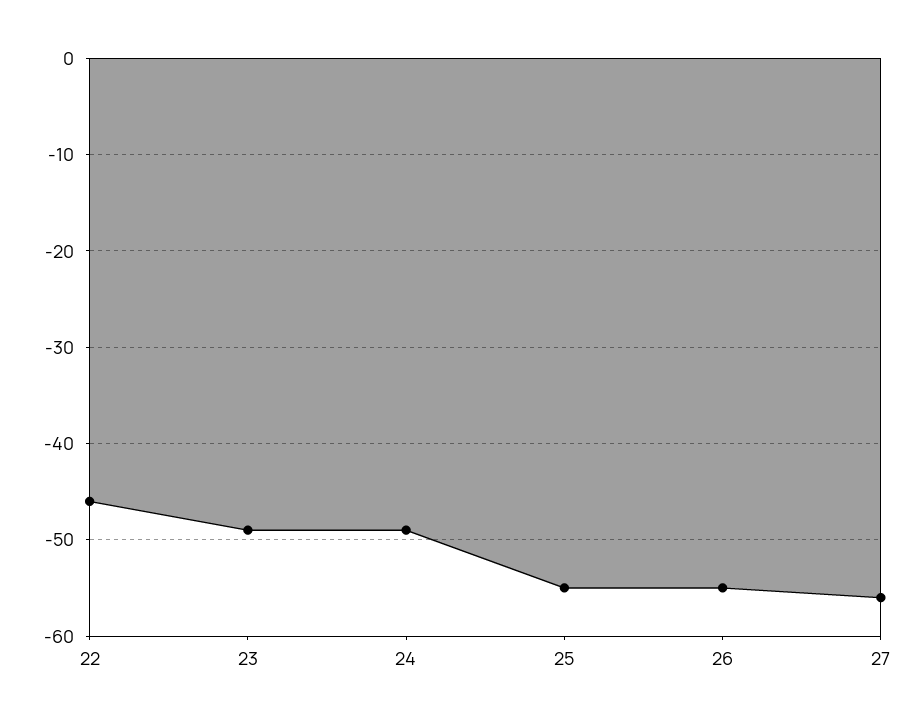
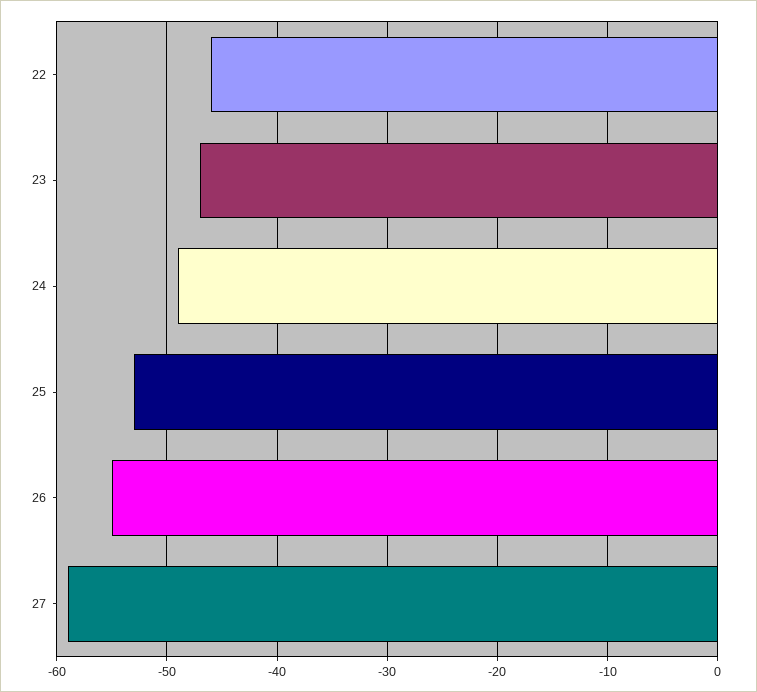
  {
    "22": -46,
-   "23": -49,
+   "23": -47,
    "24": -49,
-   "25": -55,
+   "25": -53,
    "26": -55,
-   "27": -56
+   "27": -59
  }

